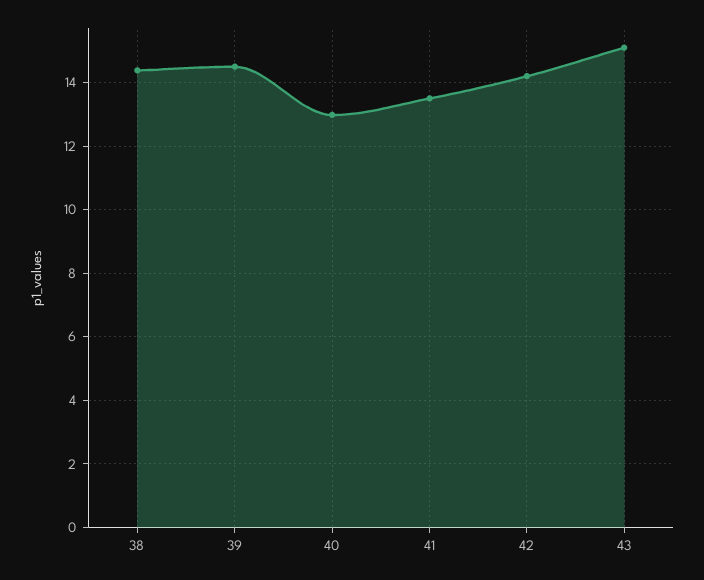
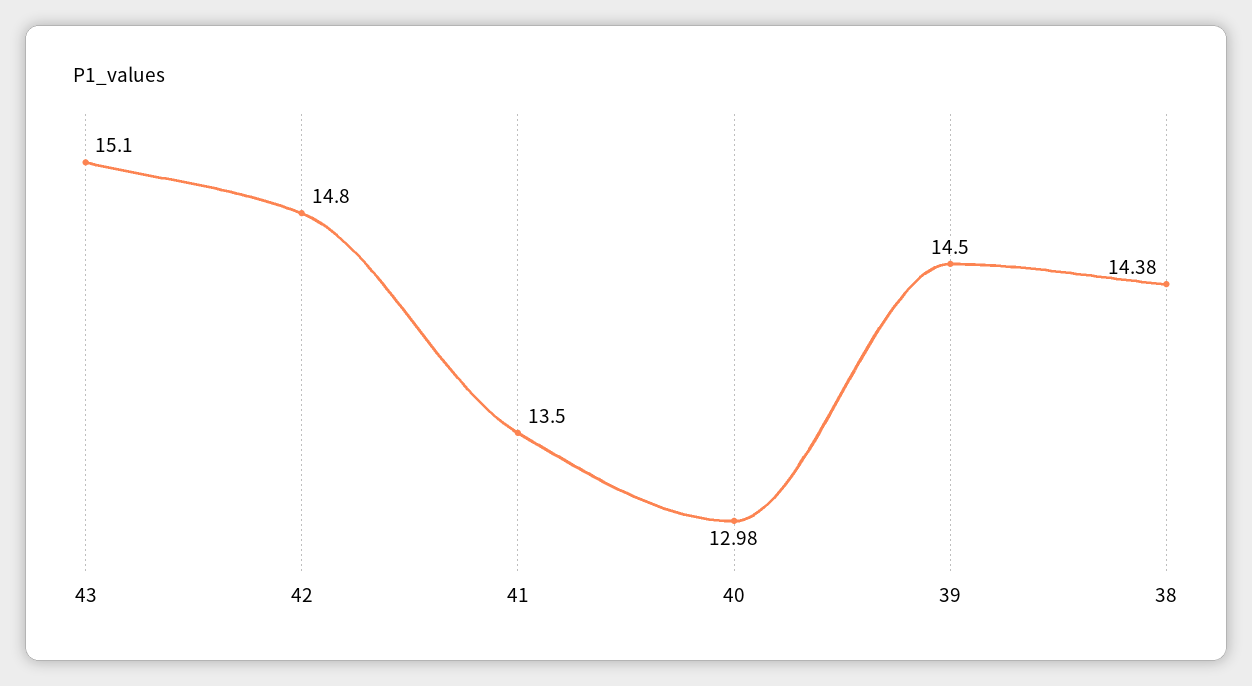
  {
    "38": 14.38,
    "39": 14.5,
    "40": 12.98,
    "41": 13.5,
-   "42": 14.2,
+   "42": 14.8,
    "43": 15.1
  }

